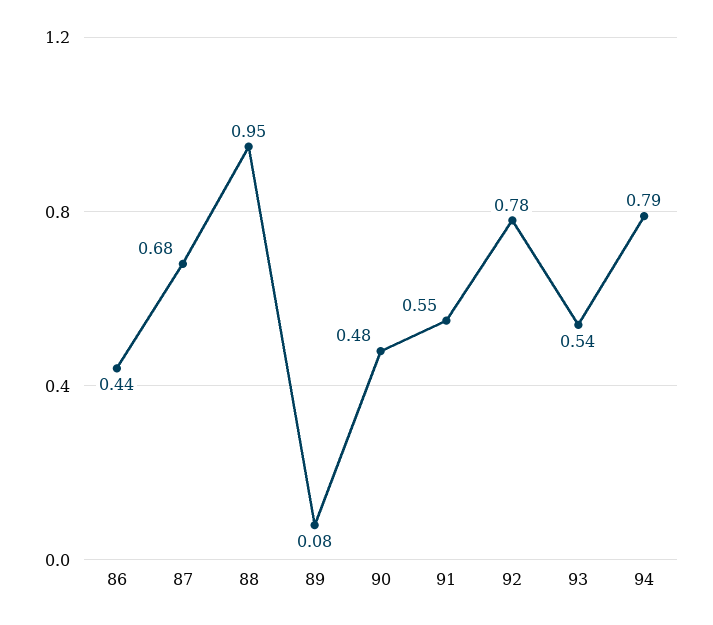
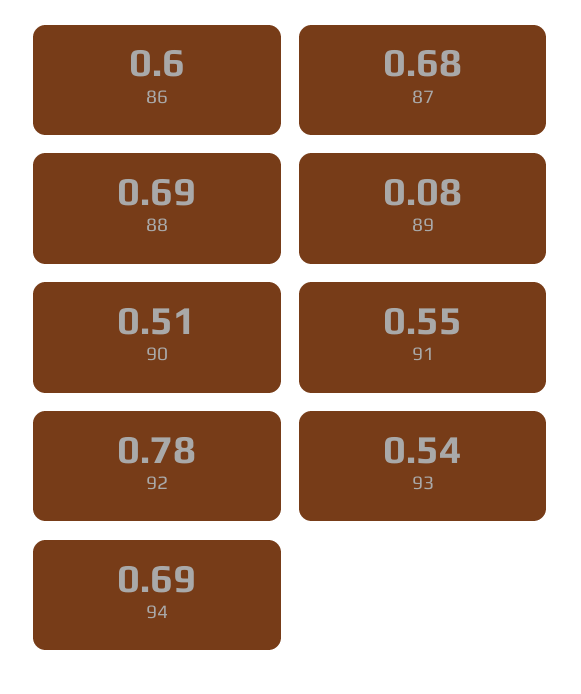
  {
-   "86": 0.44,
+   "86": 0.6,
    "87": 0.68,
-   "88": 0.95,
+   "88": 0.69,
    "89": 0.08,
-   "90": 0.48,
+   "90": 0.51,
    "91": 0.55,
    "92": 0.78,
    "93": 0.54,
-   "94": 0.79
+   "94": 0.69
  }

